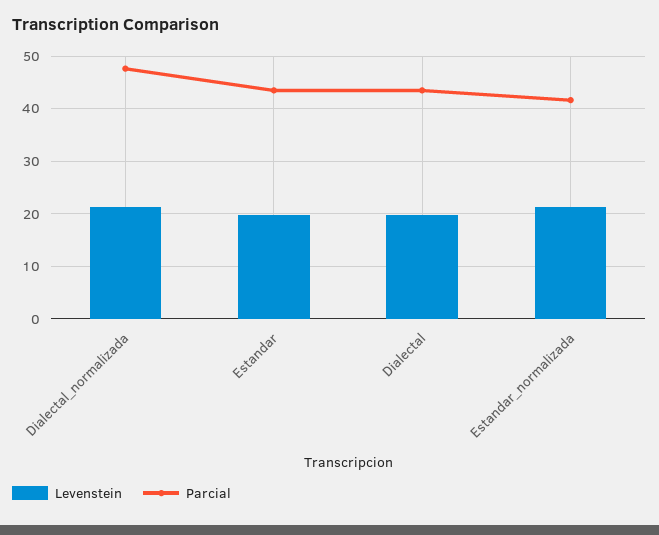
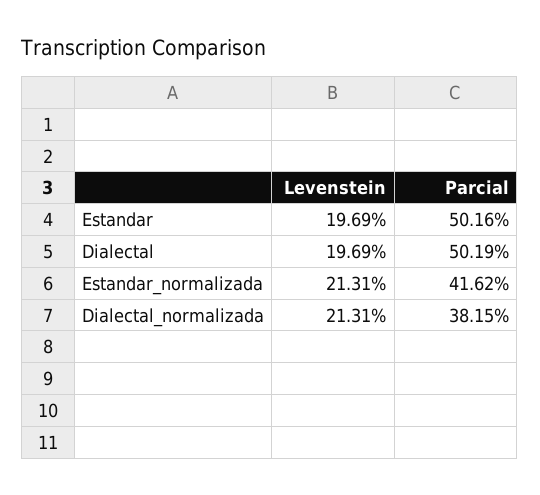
  {
    "Levenstein": {
      "Dialectal_normalizada": 21.31,
      "Estandar": 19.69,
      "Dialectal": 19.69,
      "Estandar_normalizada": 21.31
    },
    "Parcial": {
-     "Dialectal_normalizada": 48,
+     "Dialectal_normalizada": 38.15,
-     "Estandar": 44,
+     "Estandar": 50.16,
-     "Dialectal": 44,
+     "Dialectal": 50.19,
      "Estandar_normalizada": 41.62
    }
  }

